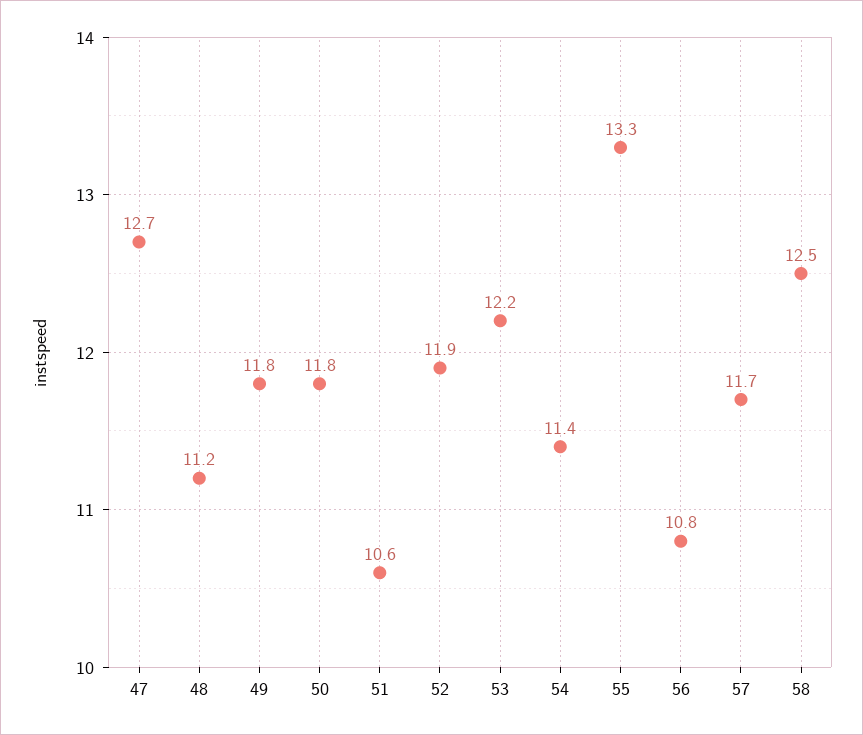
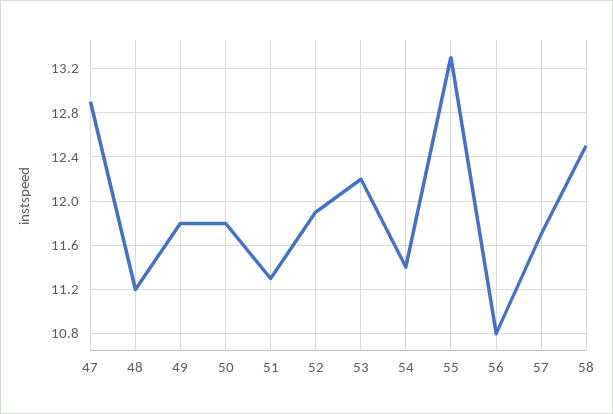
  {
-   "47": 12.7,
+   "47": 12.9,
    "48": 11.2,
    "49": 11.8,
    "50": 11.8,
-   "51": 10.6,
+   "51": 11.3,
    "52": 11.9,
    "53": 12.2,
    "54": 11.4,
    "55": 13.3,
    "56": 10.8,
    "57": 11.7,
    "58": 12.5
  }

